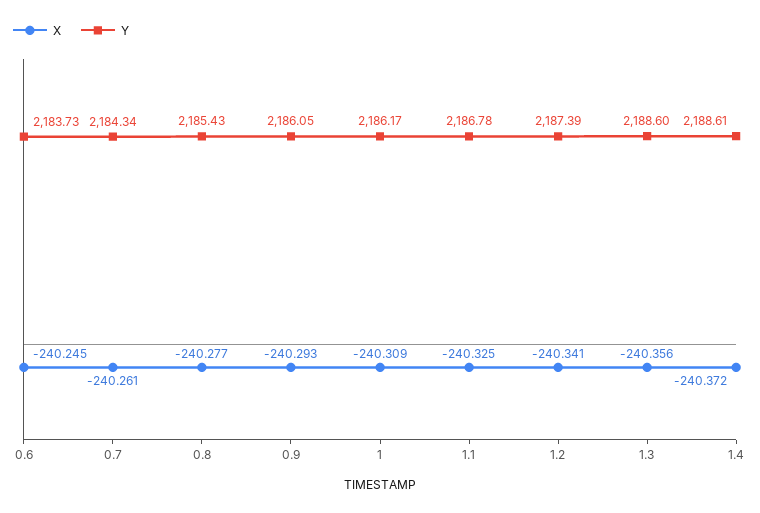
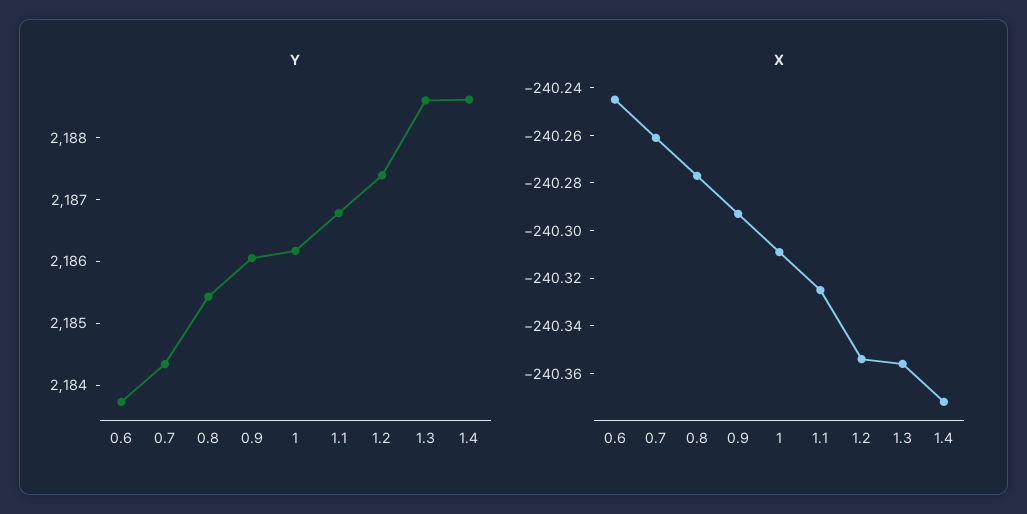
  {
    "X": {
      "0.6": -240.245,
      "0.7": -240.261,
      "0.8": -240.277,
      "0.9": -240.293,
      "1": -240.309,
      "1.1": -240.325,
-     "1.2": -240.341,
+     "1.2": -240.355,
      "1.3": -240.356,
      "1.4": -240.372
    },
    "Y": {
      "0.6": 2183.73,
      "0.7": 2184.34,
      "0.8": 2185.43,
      "0.9": 2186.05,
      "1": 2186.17,
      "1.1": 2186.78,
      "1.2": 2187.39,
      "1.3": 2188.6,
      "1.4": 2188.61
    }
  }

